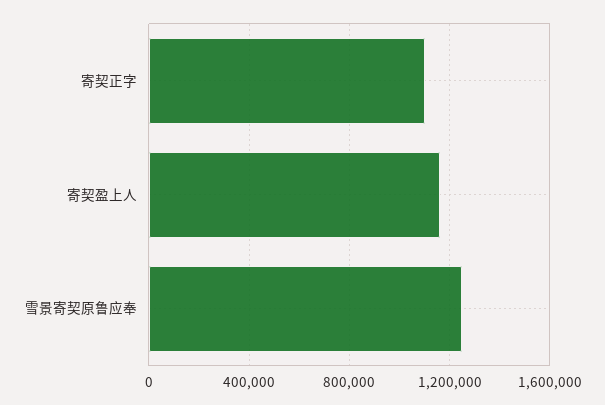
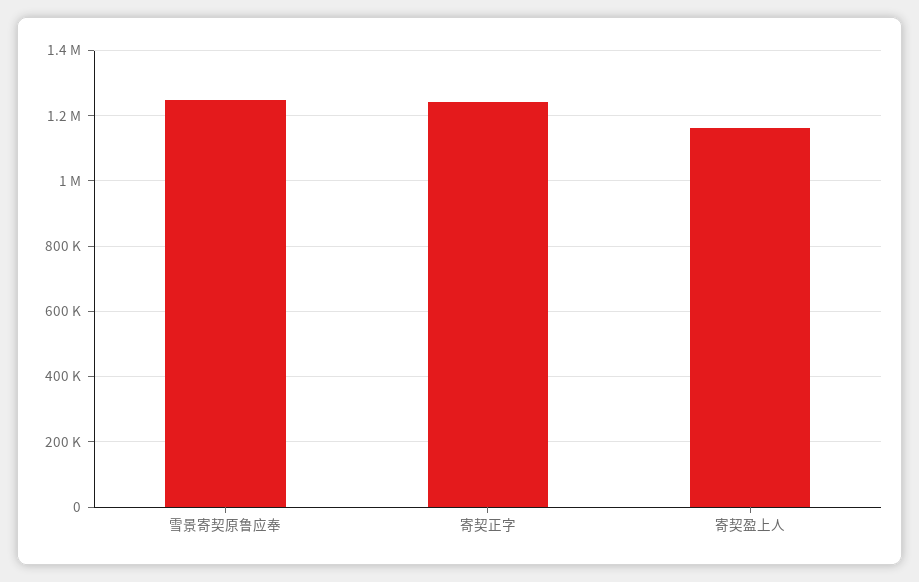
  {
-   "寄契正字": 1100000,
+   "寄契正字": 1240000,
    "寄契盈上人": 1160000,
    "雪景寄契原鲁应奉": 1240000
  }

